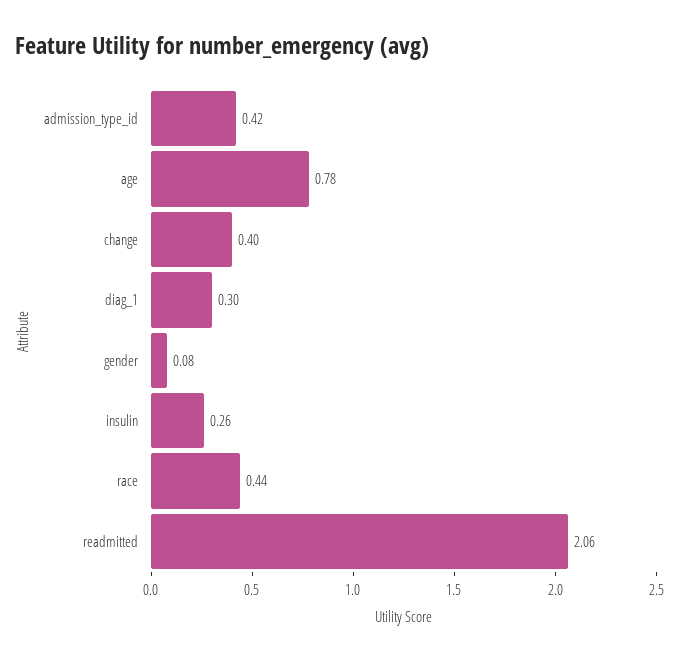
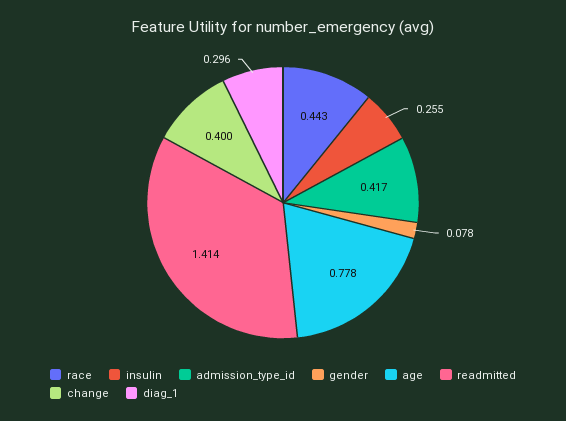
  {
    "admission_type_id": 0.417,
    "age": 0.778,
    "change": 0.4,
    "diag_1": 0.296,
    "gender": 0.078,
    "insulin": 0.255,
    "race": 0.443,
-   "readmitted": 2.06
+   "readmitted": 1.414
  }

